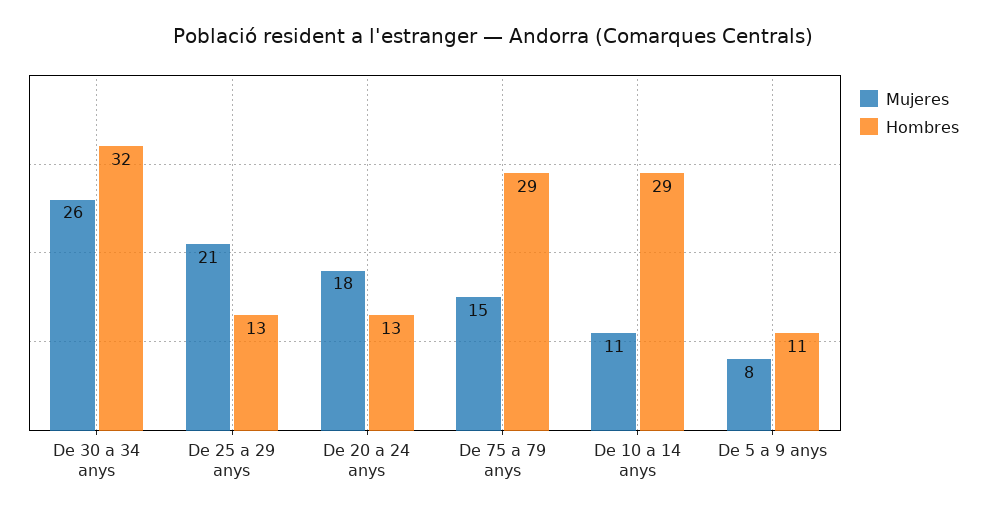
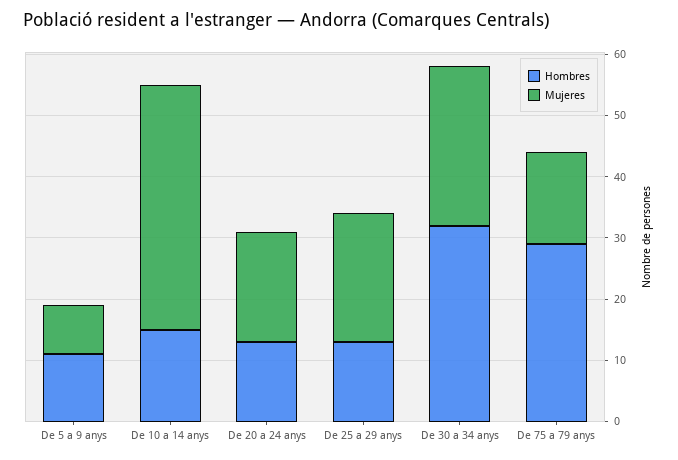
  {
    "Mujeres": {
      "De 30 a 34 anys": 26,
      "De 25 a 29 anys": 21,
      "De 20 a 24 anys": 18,
      "De 75 a 79 anys": 15,
-     "De 10 a 14 anys": 11,
+     "De 10 a 14 anys": 40,
      "De 5 a 9 anys": 8
    },
    "Hombres": {
      "De 30 a 34 anys": 32,
      "De 25 a 29 anys": 13,
      "De 20 a 24 anys": 13,
      "De 75 a 79 anys": 29,
-     "De 10 a 14 anys": 29,
+     "De 10 a 14 anys": 15,
      "De 5 a 9 anys": 11
    }
  }

